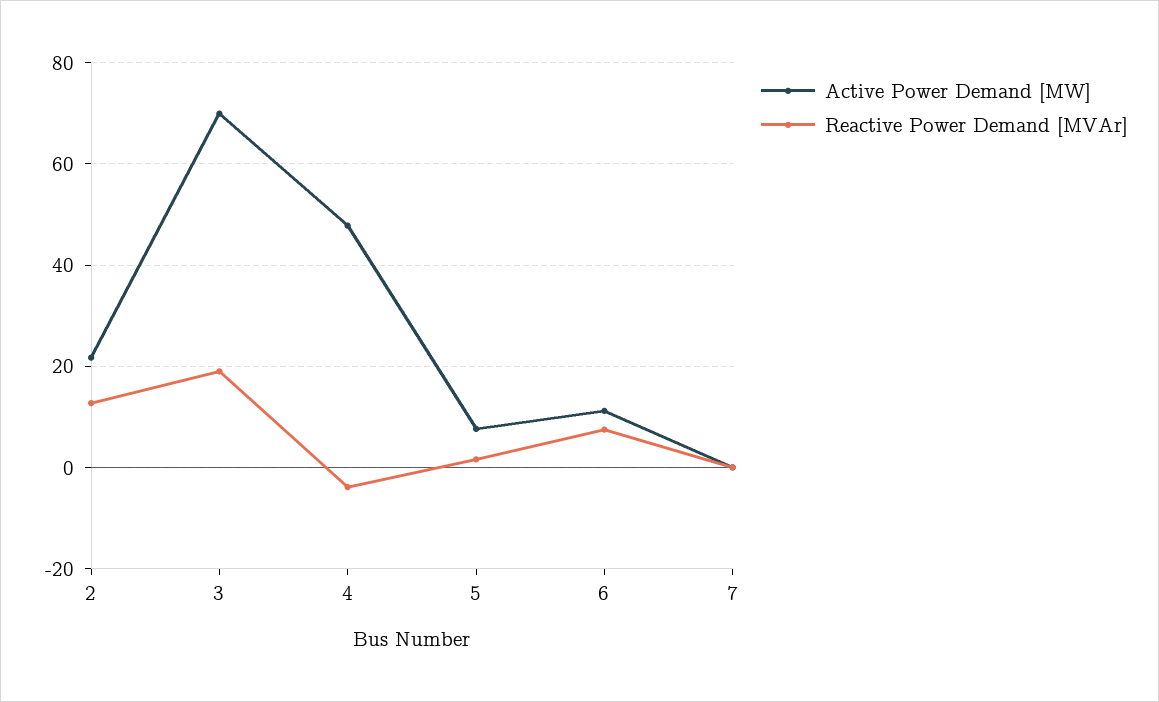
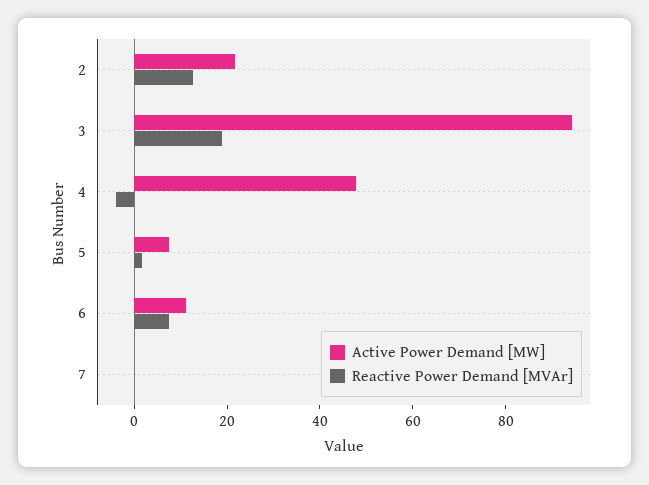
  {
    "Active Power Demand [MW]": {
      "2": 22,
-     "3": 70,
+     "3": 95,
      "4": 48,
      "5": 8,
      "6": 12,
      "7": 0
    },
    "Reactive Power Demand [MVAr]": {
      "2": 12,
      "3": 20,
      "4": -4,
      "5": 2,
      "6": 8,
      "7": 0
    }
  }

